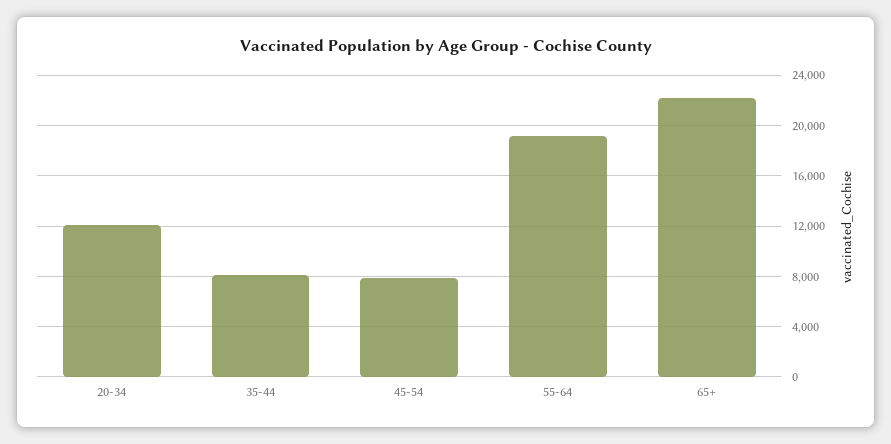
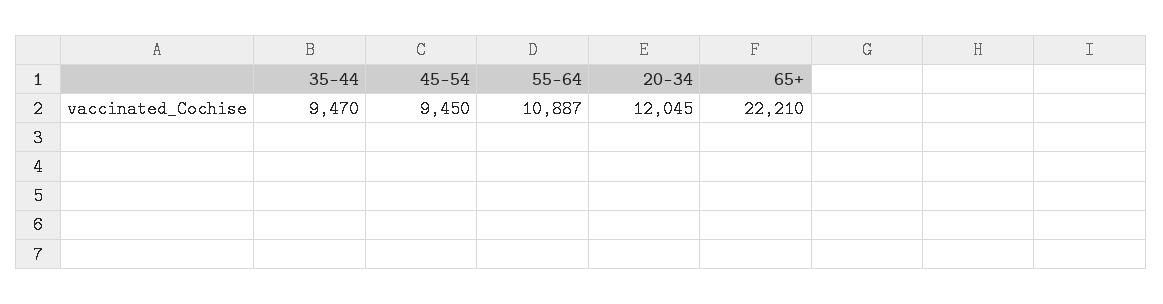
  {
    "20-34": 12045,
-   "35-44": 8000,
+   "35-44": 9470,
-   "45-54": 8000,
+   "45-54": 9450,
-   "55-64": 19000,
+   "55-64": 10887,
    "65+": 22210
  }

